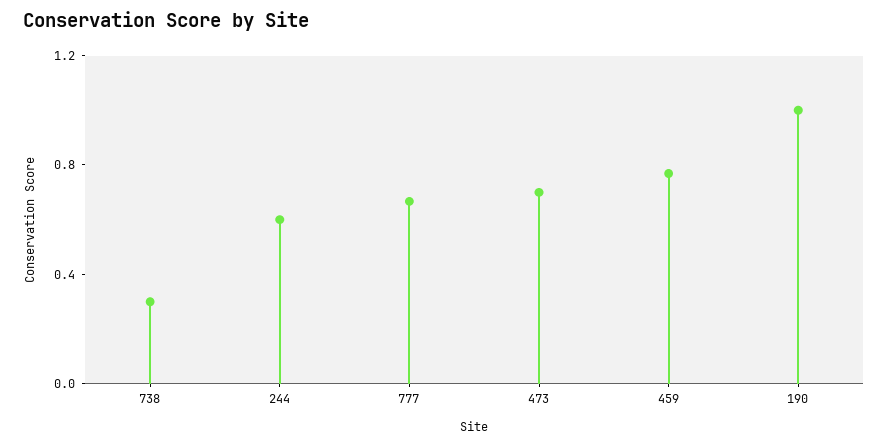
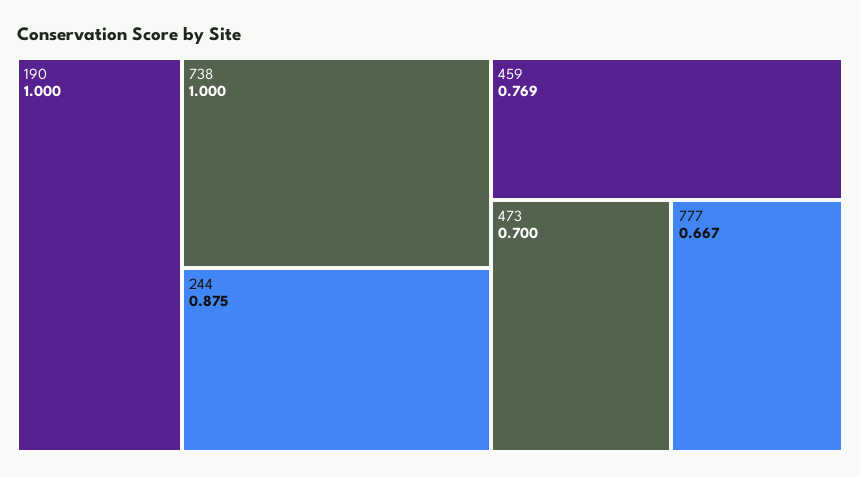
  {
-   "738": 0.3,
+   "738": 1,
-   "244": 0.6,
+   "244": 0.875,
    "777": 0.667,
    "473": 0.7,
    "459": 0.769,
    "190": 1
  }

